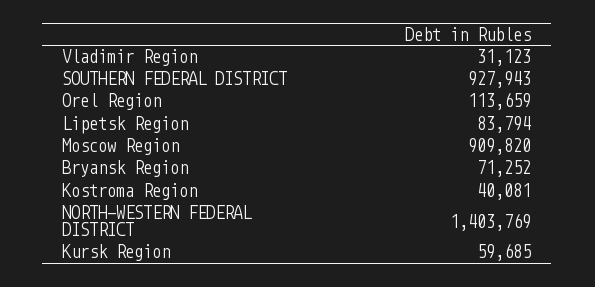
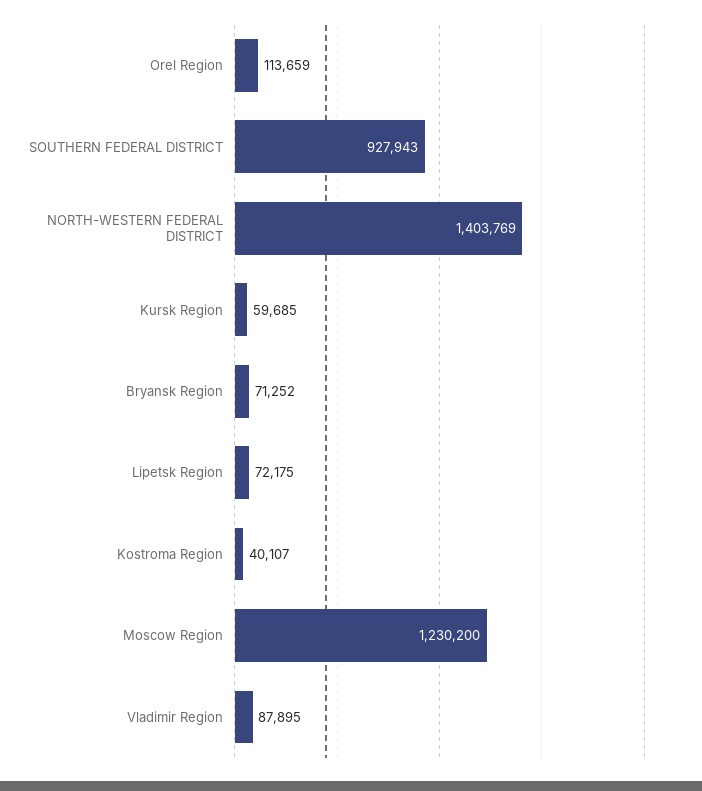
  {
-   "Vladimir Region": 31123,
+   "Vladimir Region": 87895,
    "SOUTHERN FEDERAL DISTRICT": 927943,
    "Orel Region": 113659,
-   "Lipetsk Region": 83794,
+   "Lipetsk Region": 72175,
-   "Moscow Region": 909820,
+   "Moscow Region": 1230200,
    "Bryansk Region": 71252,
-   "Kostroma Region": 40081,
+   "Kostroma Region": 40107,
    "NORTH-WESTERN FEDERAL DISTRICT": 1403769,
    "Kursk Region": 59685
  }

